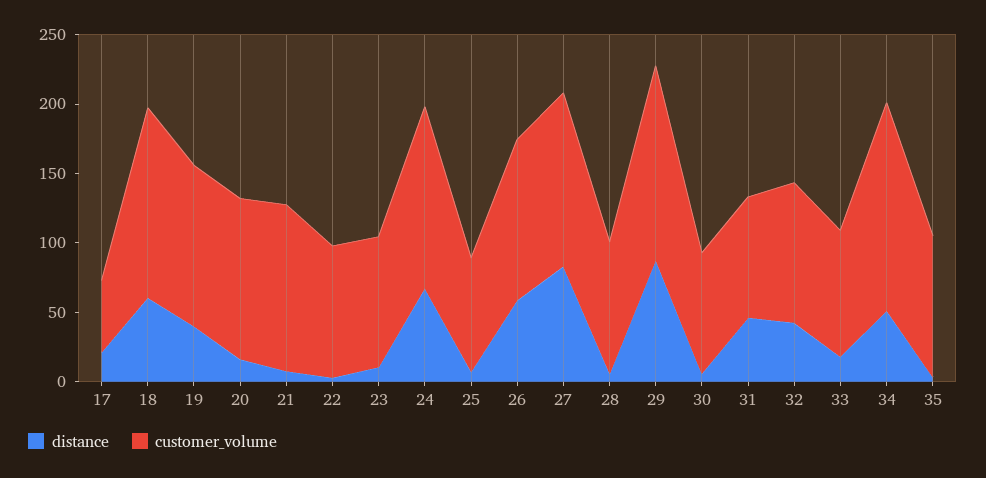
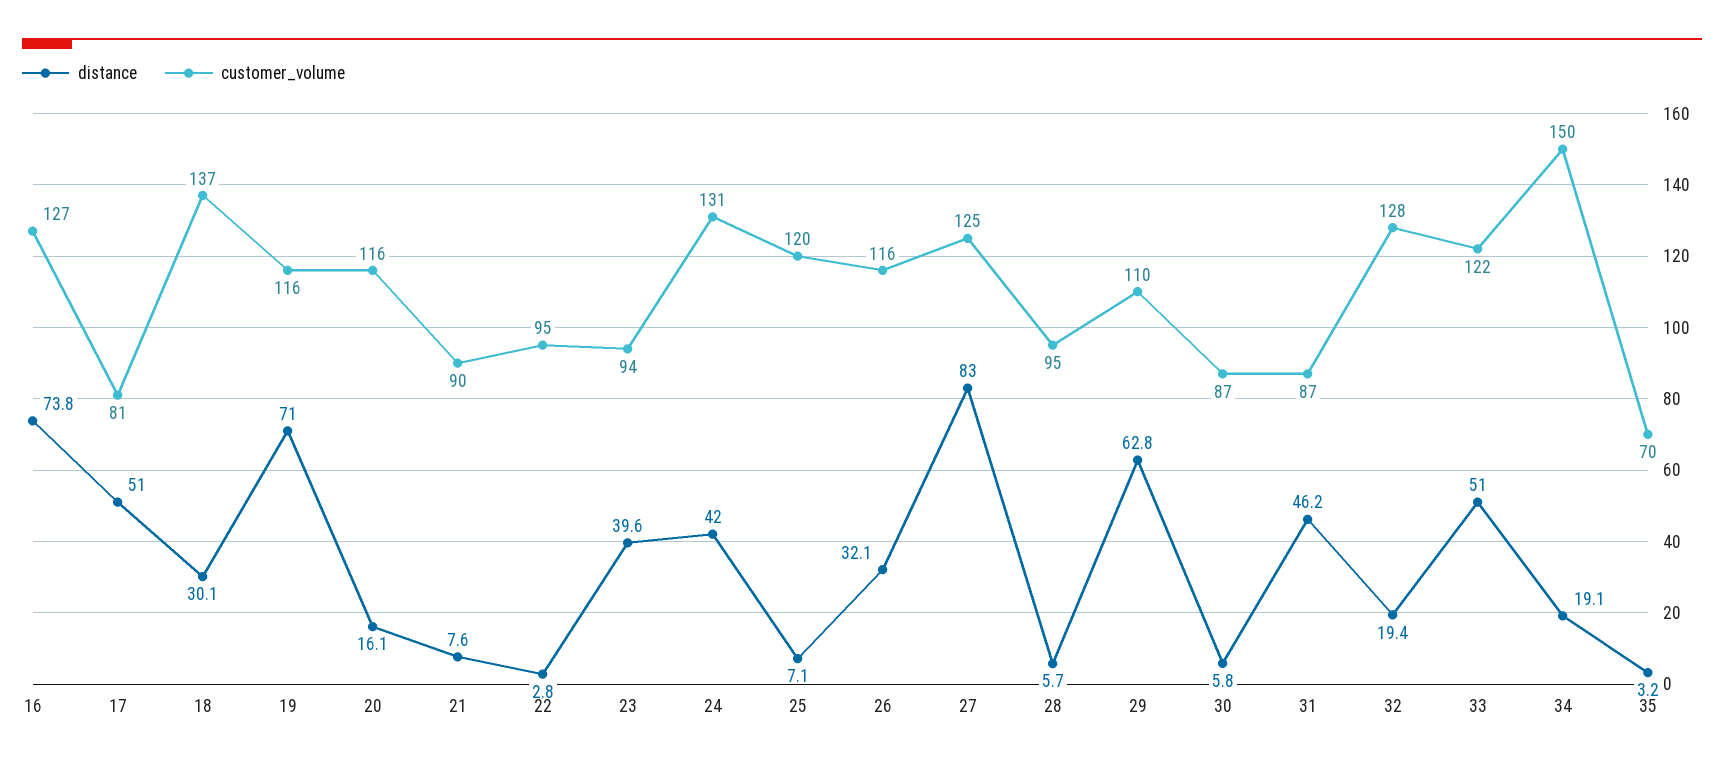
  {
    "distance": {
-     "17": 20,
+     "17": 51,
-     "18": 60,
+     "18": 30.1,
-     "19": 40,
+     "19": 71,
      "20": 16.1,
      "21": 7.6,
      "22": 2.8,
-     "23": 10,
+     "23": 39.6,
-     "24": 70,
+     "24": 42,
      "25": 7.1,
-     "26": 60,
+     "26": 32.1,
      "27": 83,
      "28": 5.7,
-     "29": 90,
+     "29": 62.8,
      "30": 5.8,
      "31": 46.2,
-     "32": 40,
+     "32": 19.4,
-     "33": 20,
+     "33": 51,
-     "34": 50,
+     "34": 19.1,
-     "35": 3.2
+     "35": 3.2,
+     "16": 73.8
    },
    "customer_volume": {
-     "17": 50,
+     "17": 81,
      "18": 137,
      "19": 116,
      "20": 116,
-     "21": 120,
+     "21": 90,
      "22": 95,
      "23": 94,
      "24": 131,
-     "25": 80,
+     "25": 120,
      "26": 116,
      "27": 125,
      "28": 95,
-     "29": 140,
+     "29": 110,
      "30": 87,
      "31": 87,
-     "32": 100,
+     "32": 128,
-     "33": 90,
+     "33": 122,
      "34": 150,
-     "35": 100
+     "35": 70,
+     "16": 127
    }
  }

